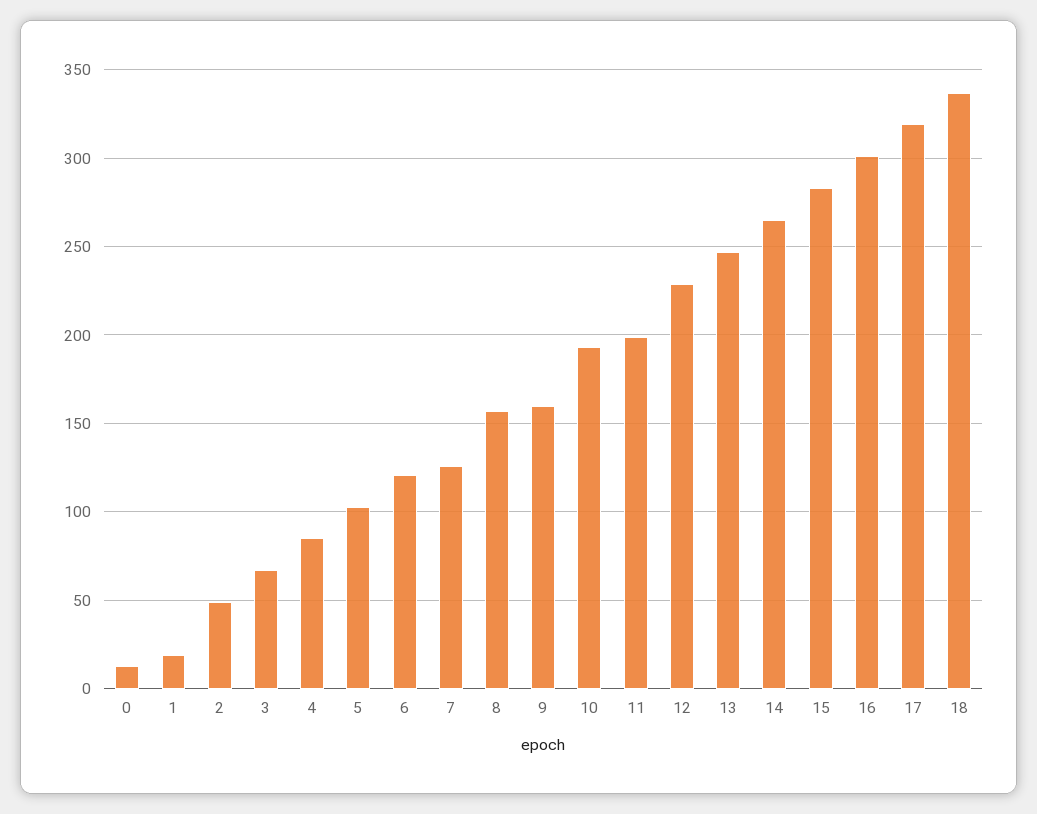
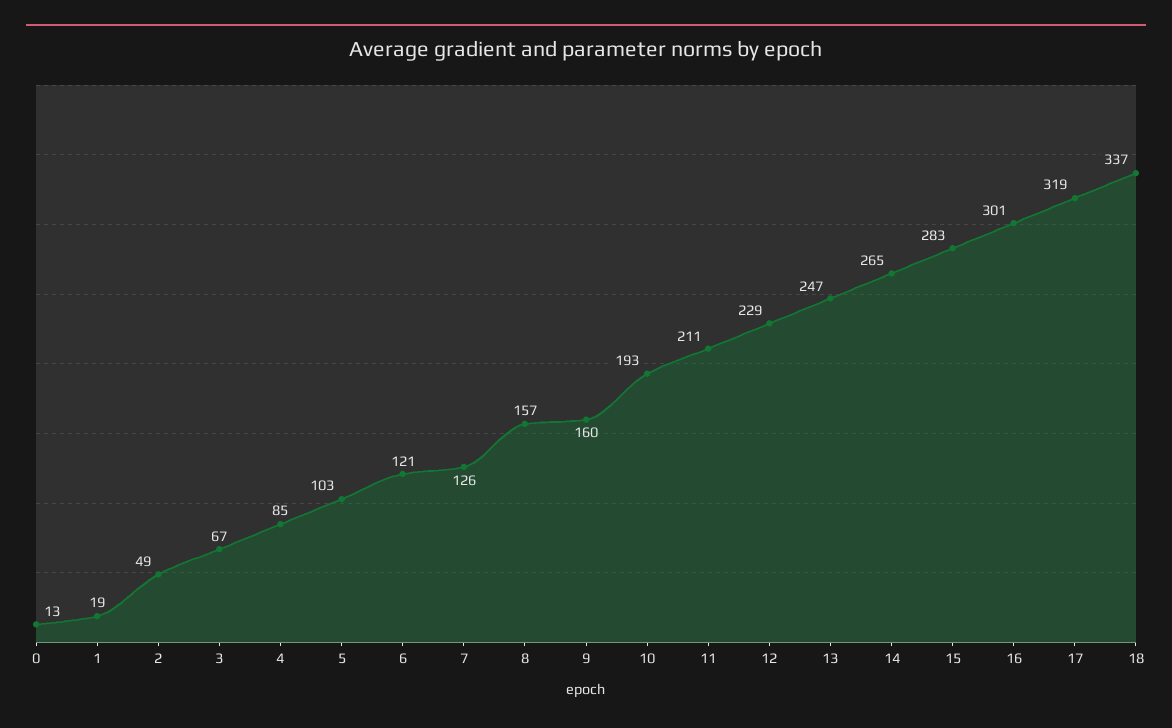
  {
    "0": 13,
    "1": 19,
    "2": 49,
    "3": 67,
    "4": 85,
    "5": 103,
    "6": 121,
    "7": 126,
    "8": 157,
    "9": 160,
    "10": 193,
-   "11": 200,
+   "11": 211,
    "12": 229,
    "13": 247,
    "14": 265,
    "15": 283,
    "16": 301,
    "17": 319,
    "18": 337
  }

